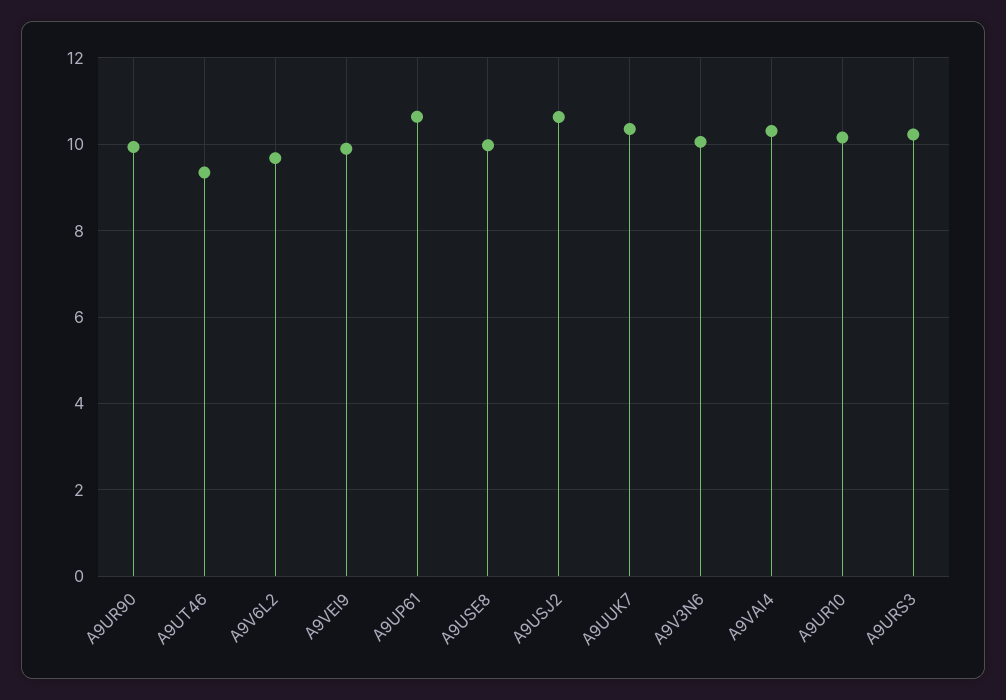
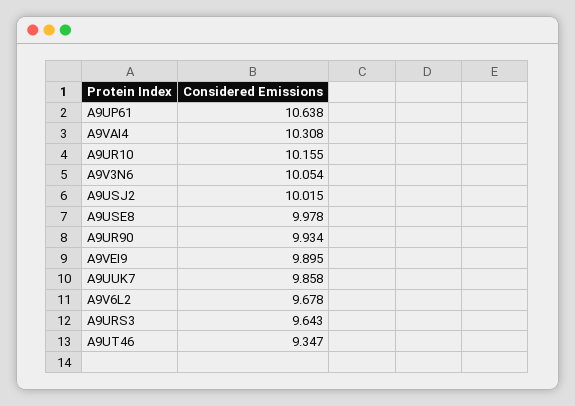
  {
    "A9UR90": 9.934,
    "A9UT46": 9.347,
    "A9V6L2": 9.678,
    "A9VEI9": 9.895,
    "A9UP61": 10.638,
    "A9USE8": 9.978,
-   "A9USJ2": 10.6,
+   "A9USJ2": 10.015,
-   "A9UUK7": 10.4,
+   "A9UUK7": 9.858,
    "A9V3N6": 10.054,
    "A9VAI4": 10.308,
    "A9UR10": 10.155,
-   "A9URS3": 10.2
+   "A9URS3": 9.643
  }

